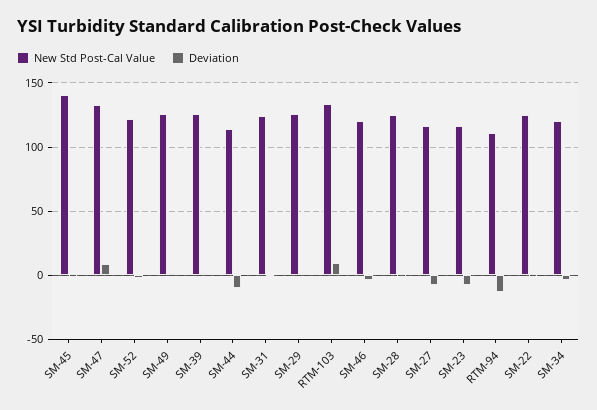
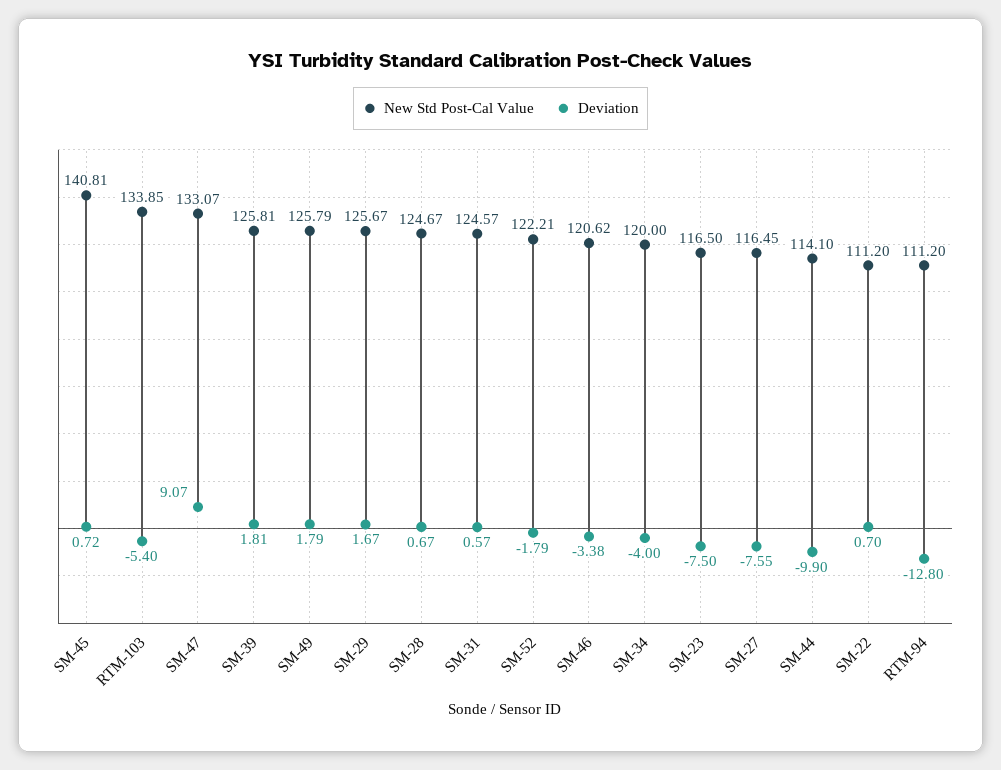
  {
    "New Std Post-Cal Value": {
      "SM-45": 140.81,
      "SM-47": 133.07,
      "SM-52": 122.21,
      "SM-49": 125.79,
      "SM-39": 125.81,
      "SM-44": 114.1,
      "SM-31": 124.57,
      "SM-29": 125.67,
      "RTM-103": 133.85,
      "SM-46": 120.62,
      "SM-28": 124.67,
      "SM-27": 116.45,
      "SM-23": 116.5,
      "RTM-94": 111.2,
-     "SM-22": 125,
+     "SM-22": 111.2,
      "SM-34": 120
    },
    "Deviation": {
      "SM-45": 0.72,
      "SM-47": 9.07,
      "SM-52": -1.79,
      "SM-49": 1.79,
      "SM-39": 1.81,
      "SM-44": -9.9,
      "SM-31": 0.57,
      "SM-29": 1.67,
-     "RTM-103": 10,
+     "RTM-103": -5.4,
      "SM-46": -3.38,
      "SM-28": 0.67,
      "SM-27": -7.55,
      "SM-23": -7.5,
      "RTM-94": -12.8,
      "SM-22": 0.7,
      "SM-34": -4
    }
  }

